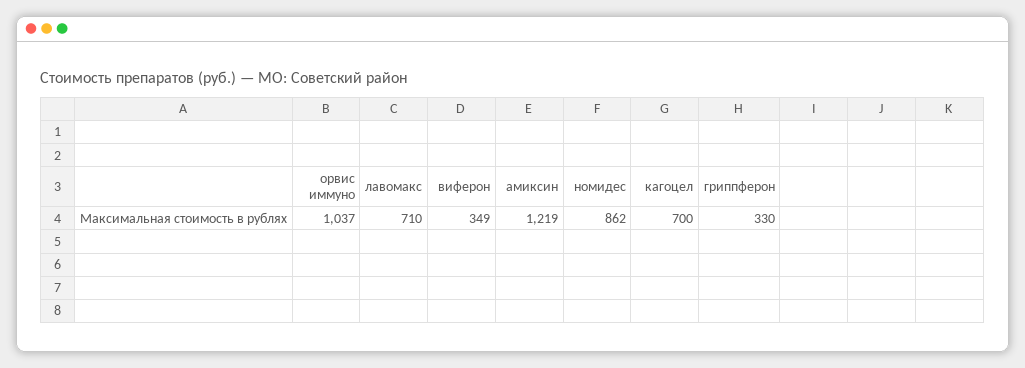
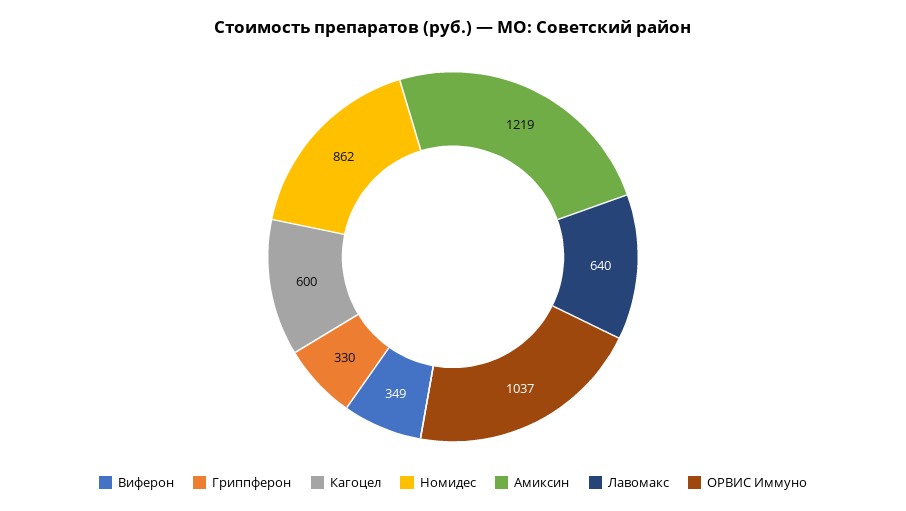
  {
    "орвис иммуно": 1037,
-   "лавомакс": 710,
+   "лавомакс": 640,
    "виферон": 349,
    "амиксин": 1219,
    "номидес": 862,
-   "кагоцел": 700,
+   "кагоцел": 600,
    "гриппферон": 330
  }

